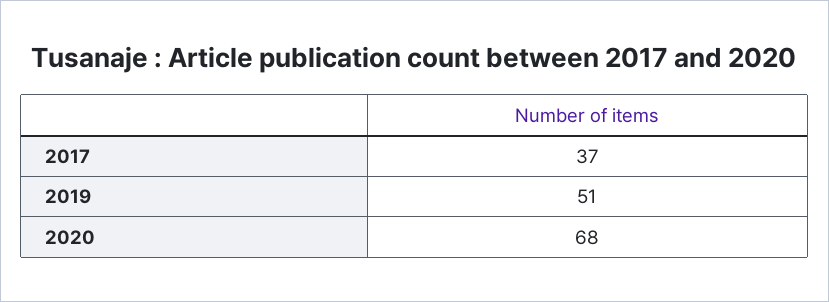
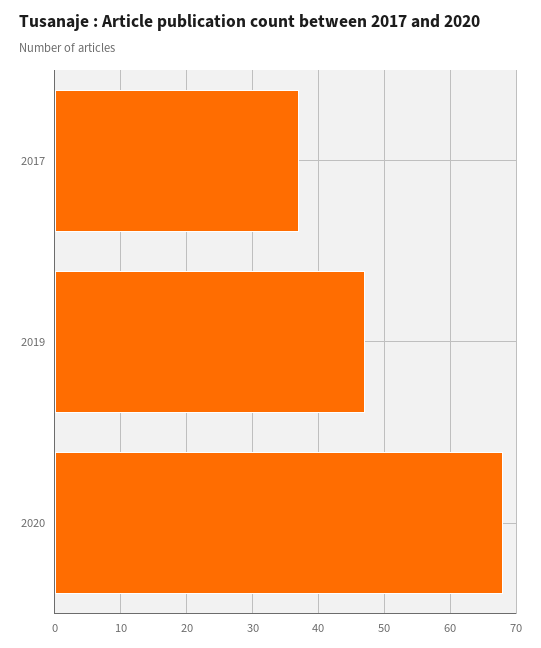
  {
    "2017": 37,
-   "2019": 51,
+   "2019": 47,
    "2020": 68
  }

